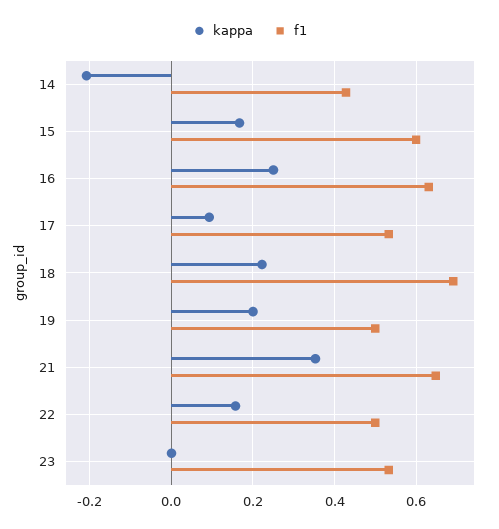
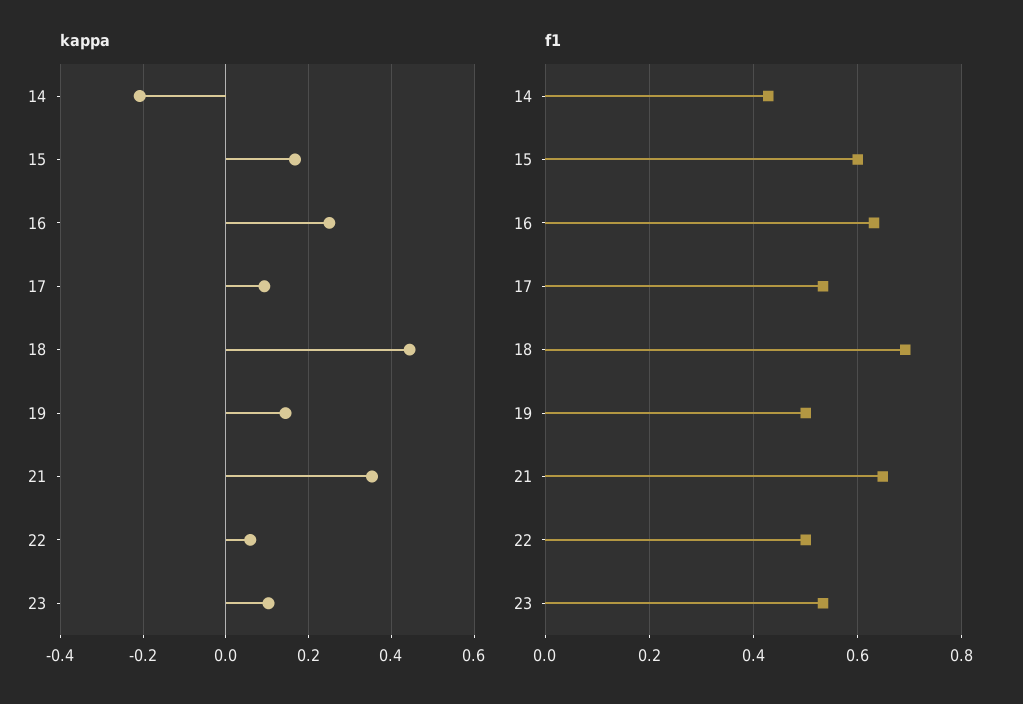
  {
    "kappa": {
      "14": -0.2,
      "15": 0.16,
      "16": 0.26,
      "17": 0.1,
-     "18": 0.22,
+     "18": 0.44,
-     "19": 0.2,
+     "19": 0.14,
      "21": 0.36,
-     "22": 0.16,
+     "22": 0.06,
-     "23": 0
+     "23": 0.1
    },
    "f1": {
      "14": 0.42,
      "15": 0.6,
      "16": 0.64,
      "17": 0.54,
      "18": 0.7,
      "19": 0.5,
      "21": 0.64,
      "22": 0.5,
      "23": 0.54
    }
  }

